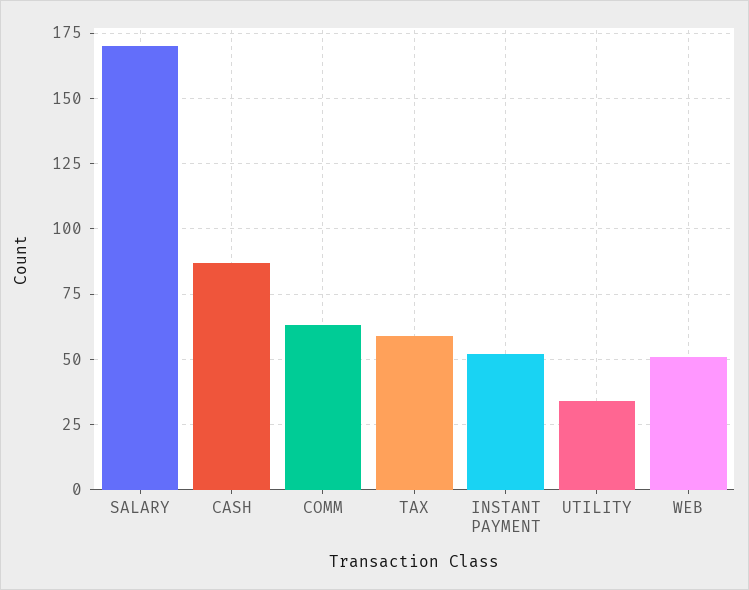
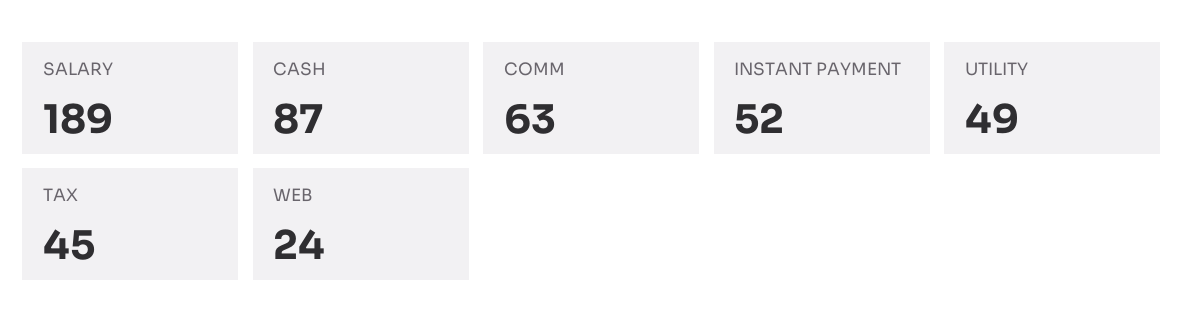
  {
-   "SALARY": 170,
+   "SALARY": 189,
    "CASH": 87,
    "COMM": 63,
-   "TAX": 60,
+   "TAX": 45,
    "INSTANT PAYMENT": 52,
-   "UTILITY": 35,
+   "UTILITY": 49,
-   "WEB": 50
+   "WEB": 24
  }

